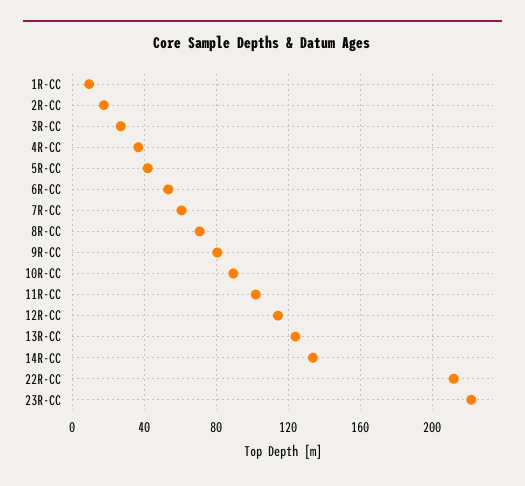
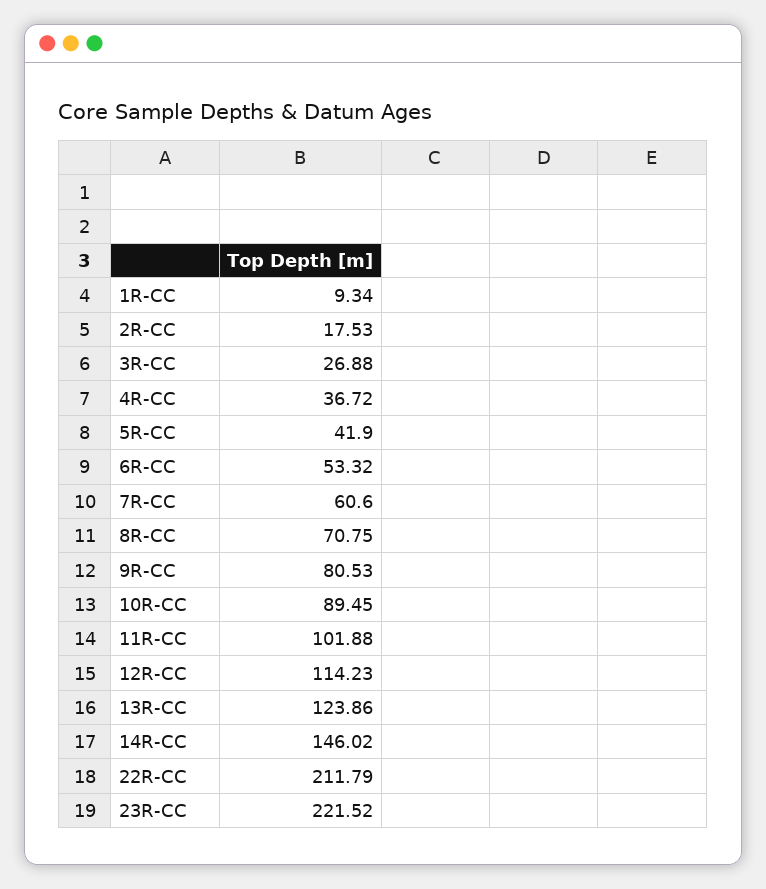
  {
    "1R-CC": 9.34,
    "2R-CC": 17.53,
    "3R-CC": 26.88,
    "4R-CC": 36.72,
    "5R-CC": 41.9,
    "6R-CC": 53.32,
    "7R-CC": 60.6,
    "8R-CC": 70.75,
    "9R-CC": 80.53,
    "10R-CC": 89.45,
    "11R-CC": 101.88,
    "12R-CC": 114.23,
    "13R-CC": 123.86,
-   "14R-CC": 135,
+   "14R-CC": 146.02,
    "22R-CC": 211.79,
    "23R-CC": 221.52
  }

